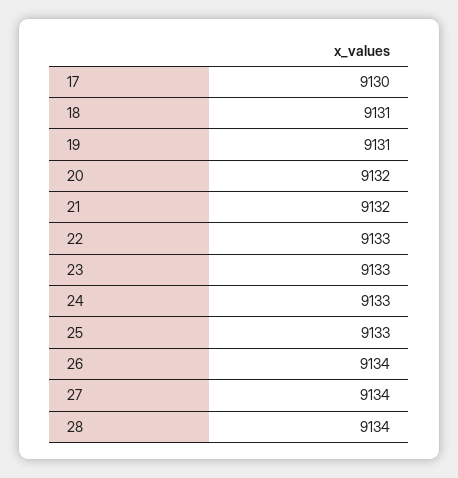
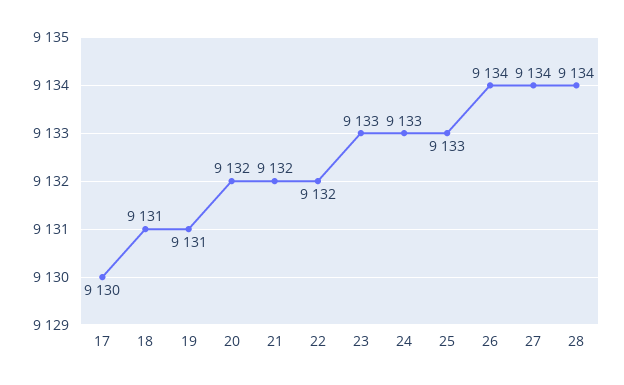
  {
    "17": 9130,
    "18": 9131,
    "19": 9131,
    "20": 9132,
    "21": 9132,
-   "22": 9133,
+   "22": 9132,
    "23": 9133,
    "24": 9133,
    "25": 9133,
    "26": 9134,
    "27": 9134,
    "28": 9134
  }

